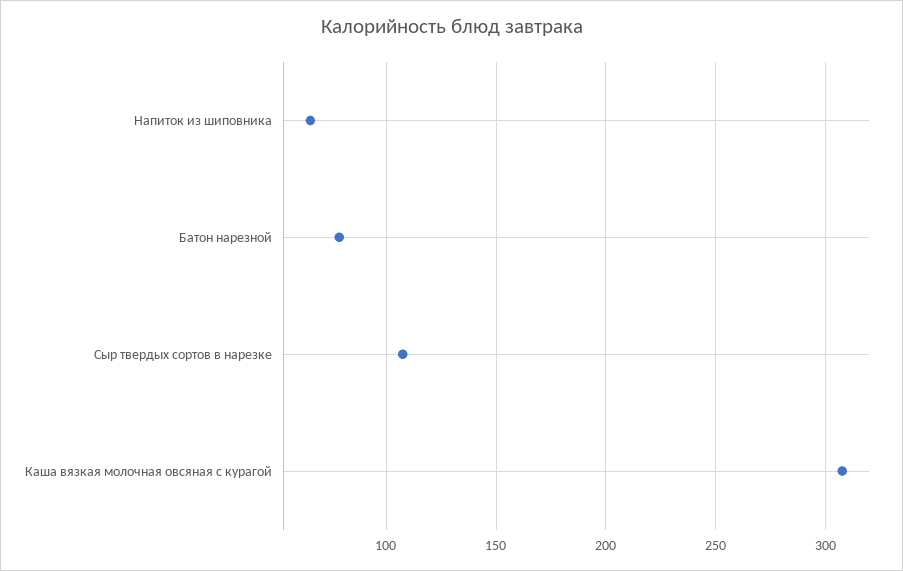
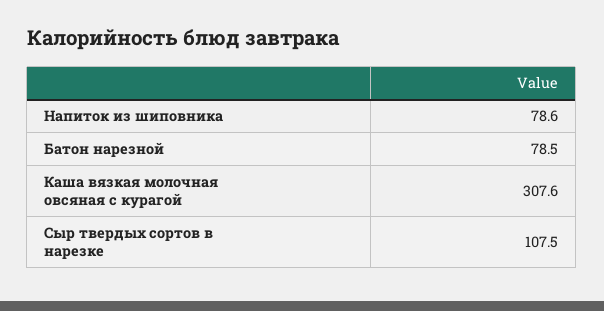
  {
-   "Напиток из шиповника": 65,
+   "Напиток из шиповника": 78.6,
    "Батон нарезной": 78.5,
    "Сыр твердых сортов в нарезке": 107.5,
    "Каша вязкая молочная овсяная с курагой": 307.6
  }

